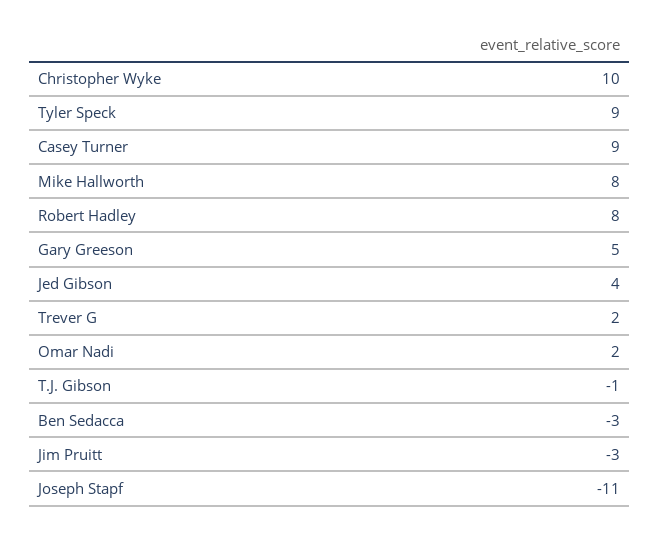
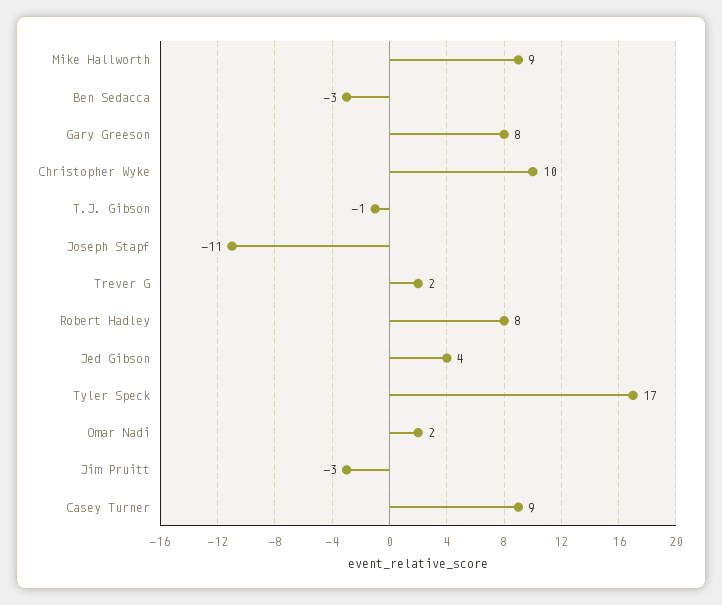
  {
    "Christopher Wyke": 10,
-   "Tyler Speck": 9,
+   "Tyler Speck": 17,
    "Casey Turner": 9,
-   "Mike Hallworth": 8,
+   "Mike Hallworth": 9,
    "Robert Hadley": 8,
-   "Gary Greeson": 5,
+   "Gary Greeson": 8,
    "Jed Gibson": 4,
    "Trever G": 2,
    "Omar Nadi": 2,
    "T.J. Gibson": -1,
    "Ben Sedacca": -3,
    "Jim Pruitt": -3,
    "Joseph Stapf": -11
  }

